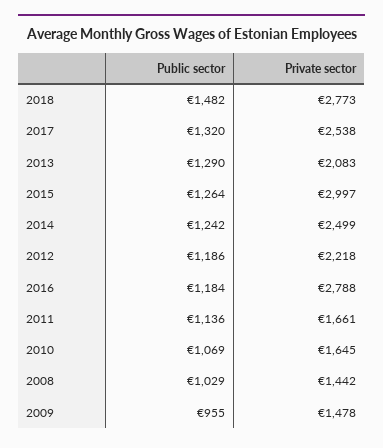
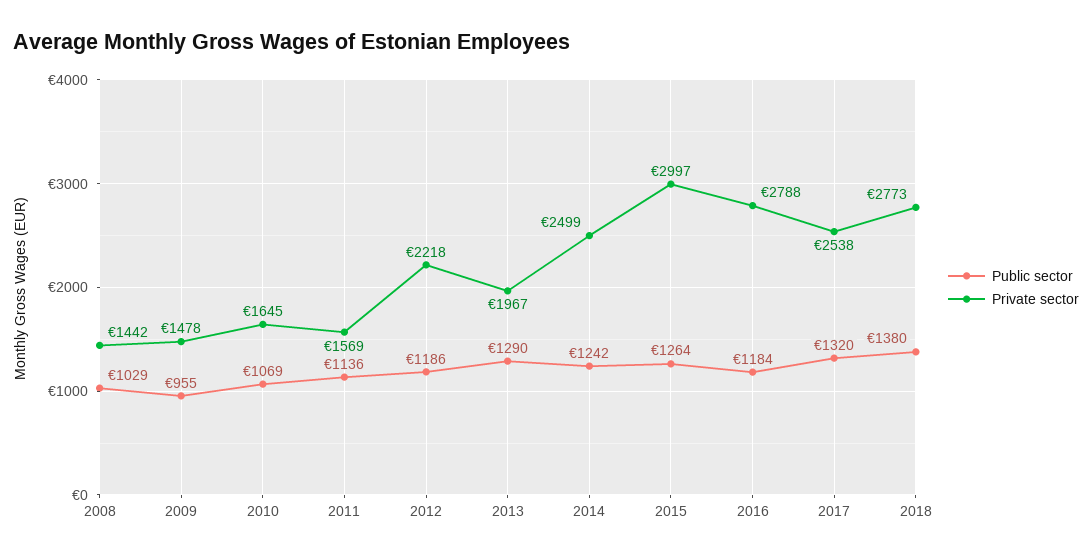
  {
    "Public sector": {
-     "2018": 1482,
+     "2018": 1380,
      "2017": 1320,
      "2013": 1290,
      "2015": 1264,
      "2014": 1242,
      "2012": 1186,
      "2016": 1184,
      "2011": 1136,
      "2010": 1069,
      "2008": 1029,
      "2009": 955
    },
    "Private sector": {
      "2018": 2773,
      "2017": 2538,
-     "2013": 2083,
+     "2013": 1967,
      "2015": 2997,
      "2014": 2499,
      "2012": 2218,
      "2016": 2788,
-     "2011": 1661,
+     "2011": 1569,
      "2010": 1645,
      "2008": 1442,
      "2009": 1478
    }
  }

